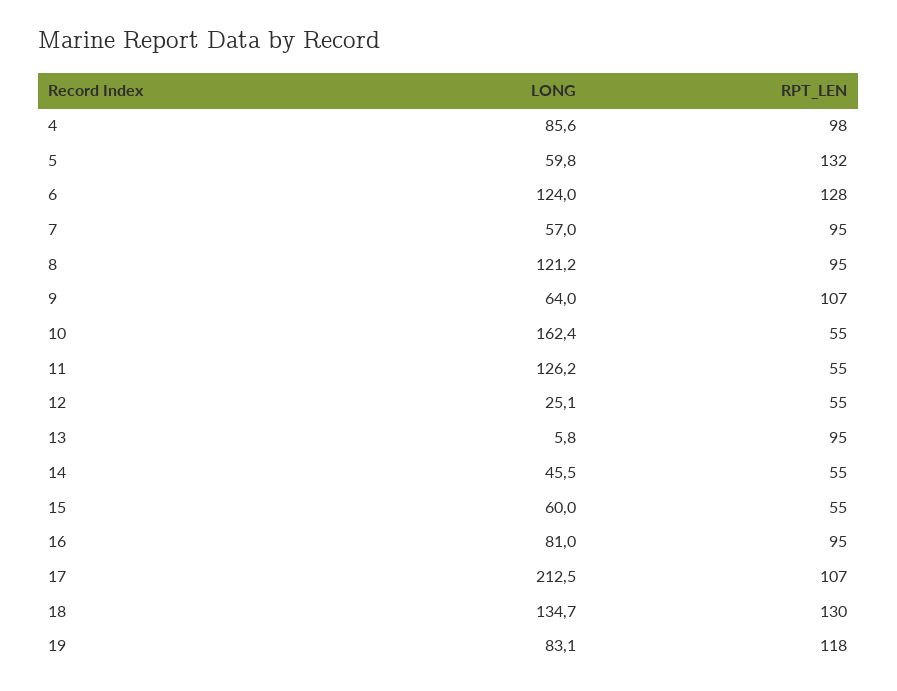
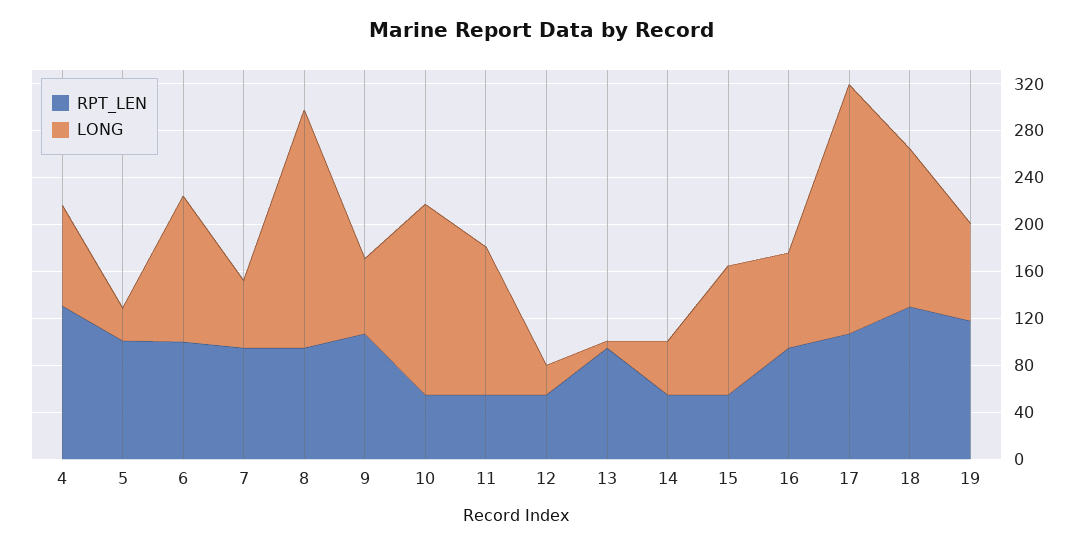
  {
    "LONG": {
      "4": 85.6,
-     "5": 59.8,
+     "5": 30,
      "6": 124,
      "7": 57,
-     "8": 121.2,
+     "8": 200,
      "9": 64,
      "10": 162.4,
      "11": 126.2,
      "12": 25.1,
      "13": 5.8,
      "14": 45.5,
-     "15": 60,
+     "15": 110,
      "16": 81,
      "17": 212.5,
      "18": 134.7,
      "19": 83.1
    },
    "RPT_LEN": {
-     "4": 98,
+     "4": 130,
-     "5": 132,
+     "5": 100,
-     "6": 128,
+     "6": 100,
      "7": 95,
      "8": 95,
      "9": 107,
      "10": 55,
      "11": 55,
      "12": 55,
      "13": 95,
      "14": 55,
      "15": 55,
      "16": 95,
      "17": 107,
      "18": 130,
      "19": 118
    }
  }

